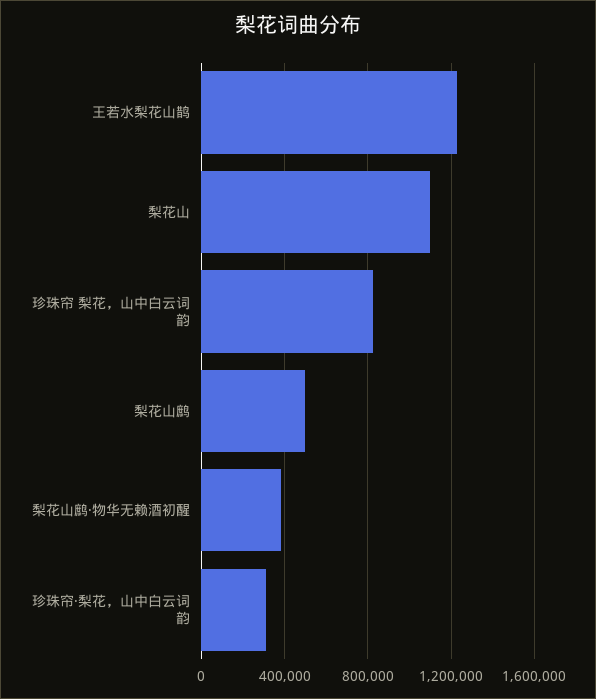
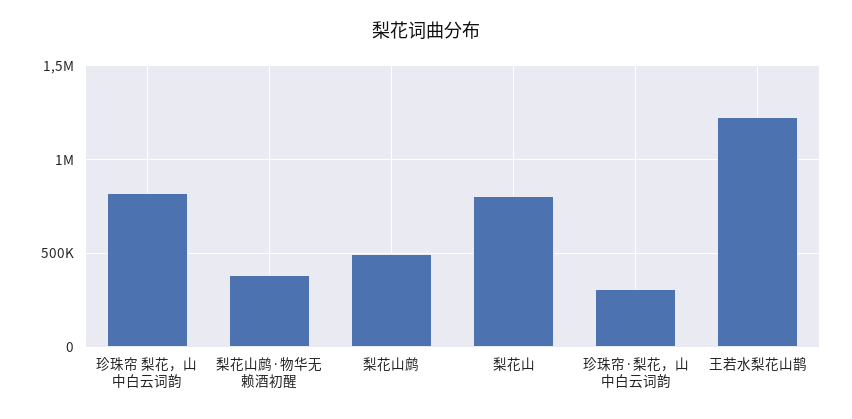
  {
    "王若水梨花山鹊": 1250000,
-   "梨花山": 1100000,
+   "梨花山": 800000,
    "珍珠帘 梨花，山中白云词韵": 800000,
    "梨花山鹧": 500000,
    "梨花山鹧·物华无赖酒初醒": 400000,
    "珍珠帘·梨花，山中白云词韵": 300000
  }

